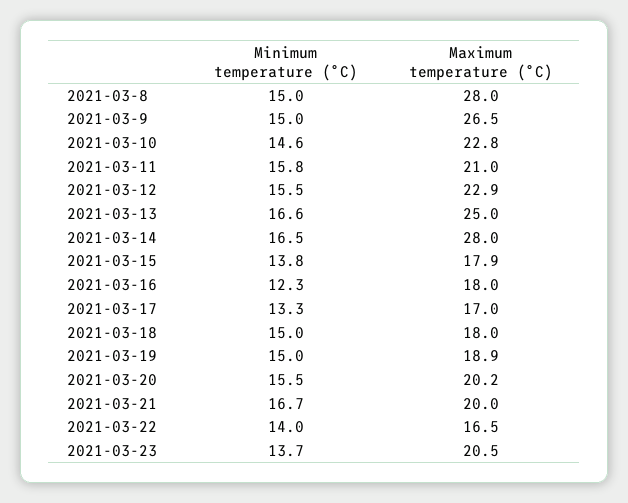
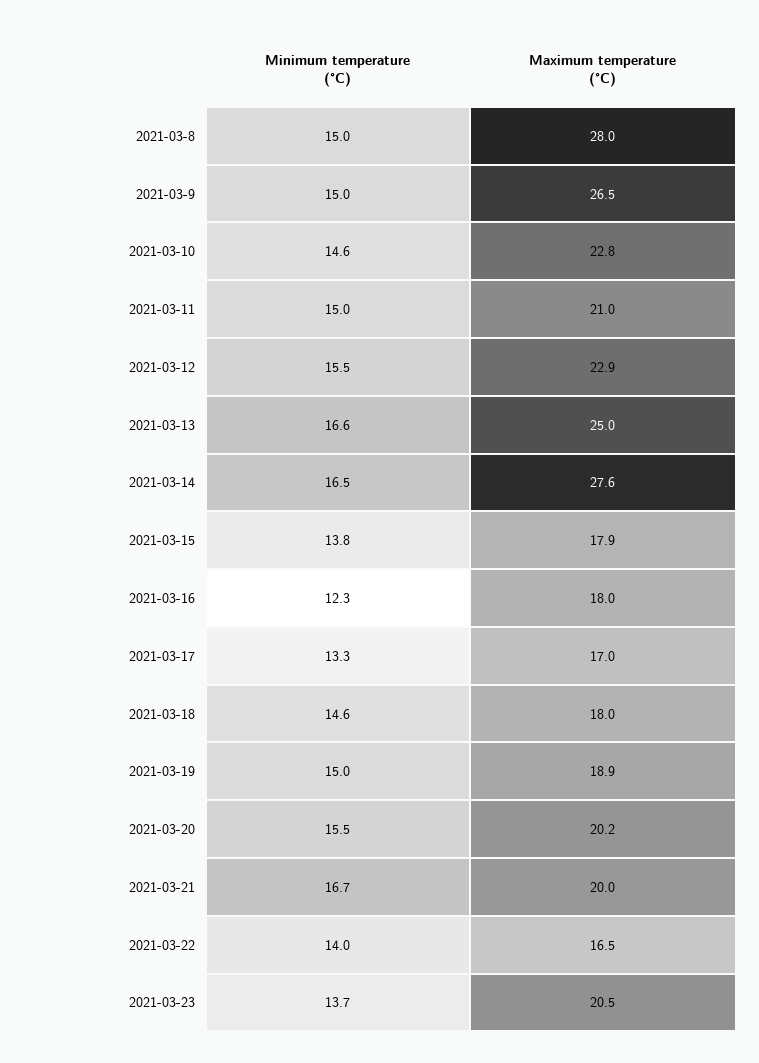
  {
    "Minimum temperature (°C)": {
      "2021-03-8": 15,
      "2021-03-9": 15,
      "2021-03-10": 14.6,
-     "2021-03-11": 15.8,
+     "2021-03-11": 15,
      "2021-03-12": 15.5,
      "2021-03-13": 16.6,
      "2021-03-14": 16.5,
      "2021-03-15": 13.8,
      "2021-03-16": 12.3,
      "2021-03-17": 13.3,
-     "2021-03-18": 15,
+     "2021-03-18": 14.6,
      "2021-03-19": 15,
      "2021-03-20": 15.5,
      "2021-03-21": 16.7,
      "2021-03-22": 14,
      "2021-03-23": 13.7
    },
    "Maximum temperature (°C)": {
      "2021-03-8": 28,
      "2021-03-9": 26.5,
      "2021-03-10": 22.8,
      "2021-03-11": 21,
      "2021-03-12": 22.9,
      "2021-03-13": 25,
-     "2021-03-14": 28,
+     "2021-03-14": 27.6,
      "2021-03-15": 17.9,
      "2021-03-16": 18,
      "2021-03-17": 17,
      "2021-03-18": 18,
      "2021-03-19": 18.9,
      "2021-03-20": 20.2,
      "2021-03-21": 20,
      "2021-03-22": 16.5,
      "2021-03-23": 20.5
    }
  }

